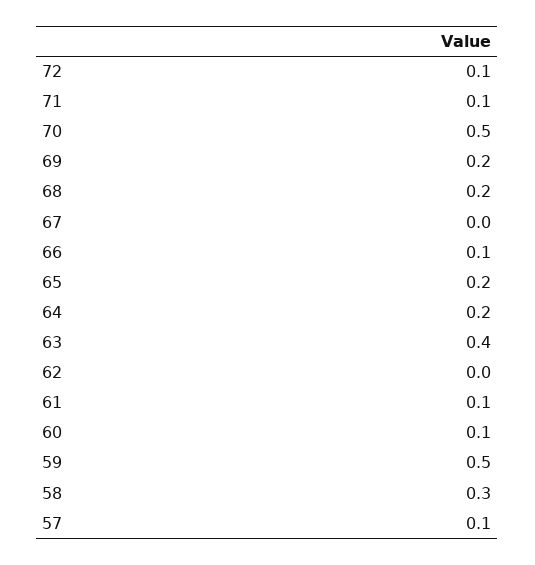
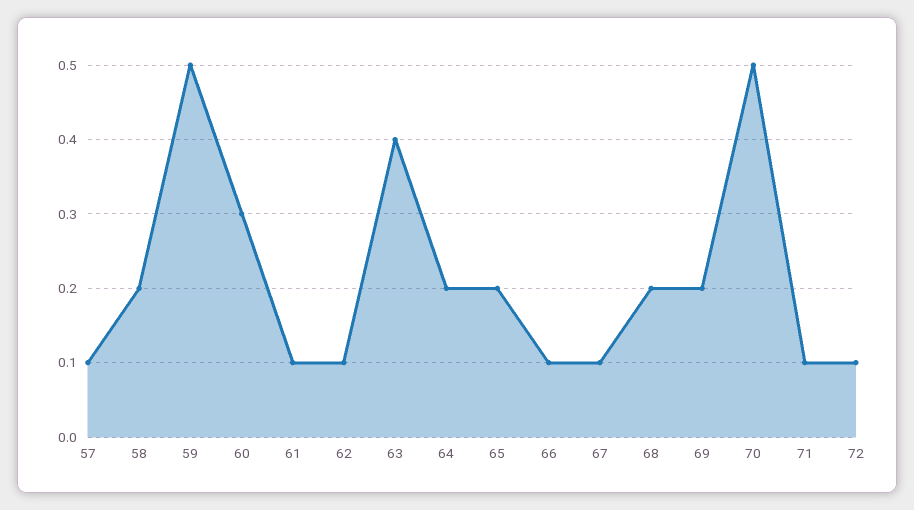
  {
    "72": 0.1,
    "71": 0.1,
    "70": 0.5,
    "69": 0.2,
    "68": 0.2,
-   "67": 0,
+   "67": 0.1,
    "66": 0.1,
    "65": 0.2,
    "64": 0.2,
    "63": 0.4,
-   "62": 0,
+   "62": 0.1,
    "61": 0.1,
-   "60": 0.1,
+   "60": 0.3,
    "59": 0.5,
-   "58": 0.3,
+   "58": 0.2,
    "57": 0.1
  }

